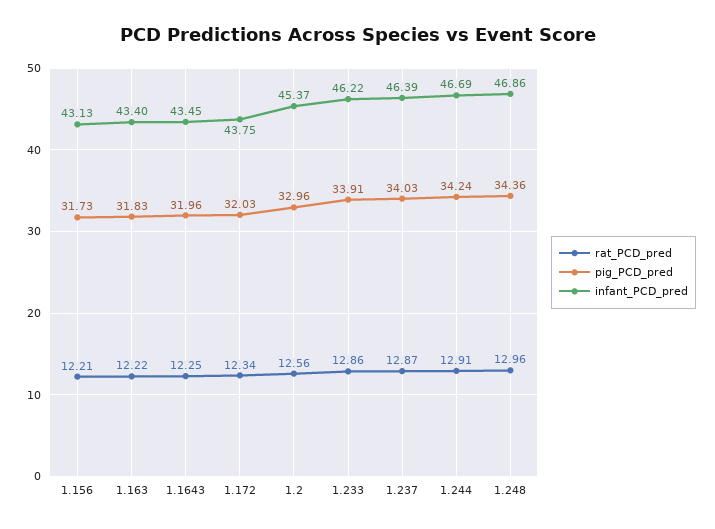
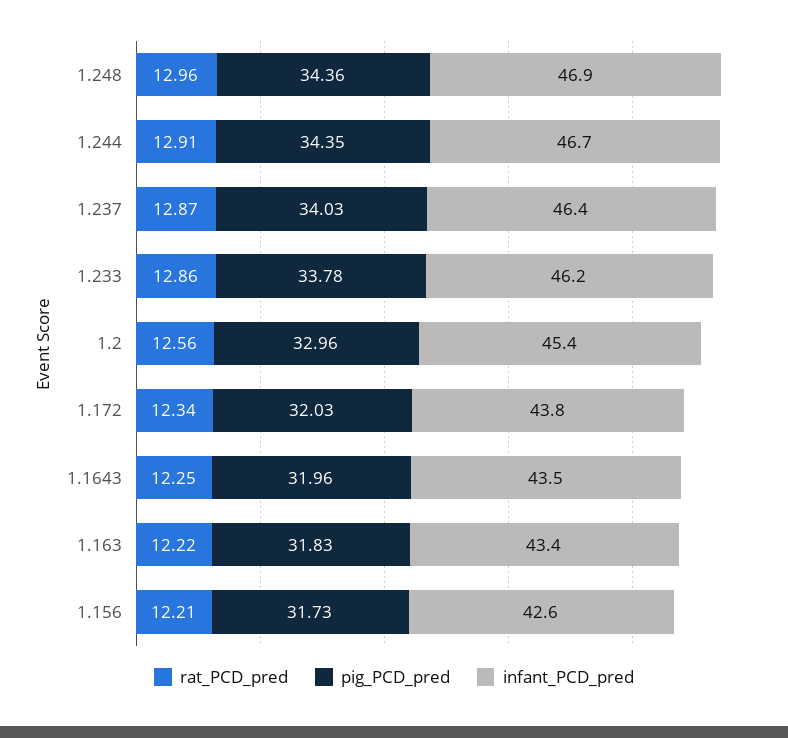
  {
    "rat_PCD_pred": {
      "1.156": 12.21,
      "1.163": 12.22,
      "1.1643": 12.25,
      "1.172": 12.34,
      "1.2": 12.56,
      "1.233": 12.86,
      "1.237": 12.87,
      "1.244": 12.91,
      "1.248": 12.96
    },
    "pig_PCD_pred": {
      "1.156": 31.73,
      "1.163": 31.83,
      "1.1643": 31.96,
      "1.172": 32.03,
      "1.2": 32.96,
-     "1.233": 33.91,
+     "1.233": 33.78,
      "1.237": 34.03,
-     "1.244": 34.24,
+     "1.244": 34.35,
      "1.248": 34.36
    },
    "infant_PCD_pred": {
-     "1.156": 43.13,
+     "1.156": 42.6,
      "1.163": 43.4,
      "1.1643": 43.45,
      "1.172": 43.75,
      "1.2": 45.37,
      "1.233": 46.22,
      "1.237": 46.39,
      "1.244": 46.69,
      "1.248": 46.86
    }
  }

